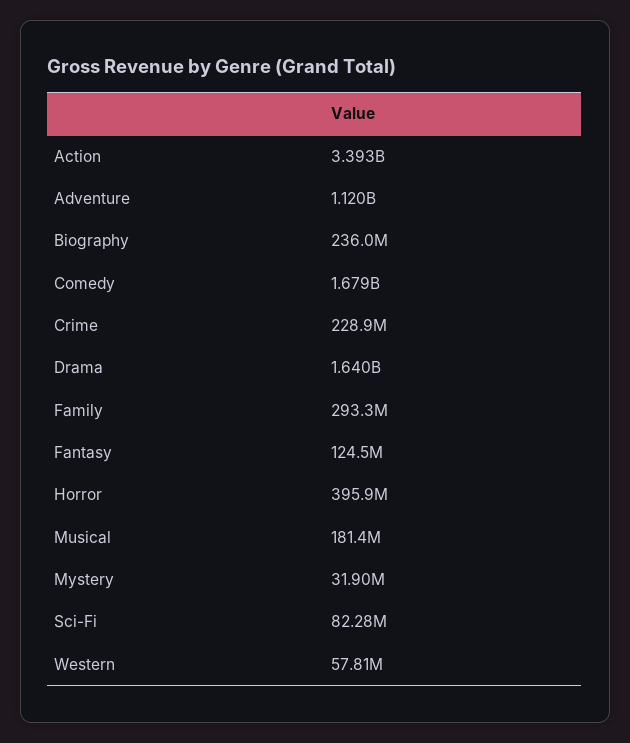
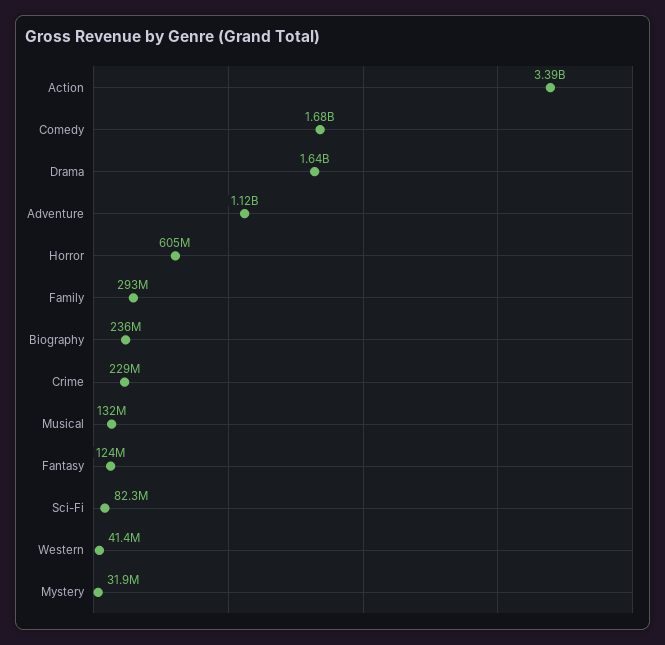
  {
    "Action": 3393000000,
    "Adventure": 1120000000,
    "Biography": 236000000,
    "Comedy": 1679000000,
    "Crime": 228900000,
    "Drama": 1640000000,
    "Family": 293300000,
    "Fantasy": 124500000,
-   "Horror": 395900000,
+   "Horror": 605000000,
-   "Musical": 181400000,
+   "Musical": 132000000,
    "Mystery": 31900000,
    "Sci-Fi": 82280000,
-   "Western": 57810000
+   "Western": 41400000
  }

